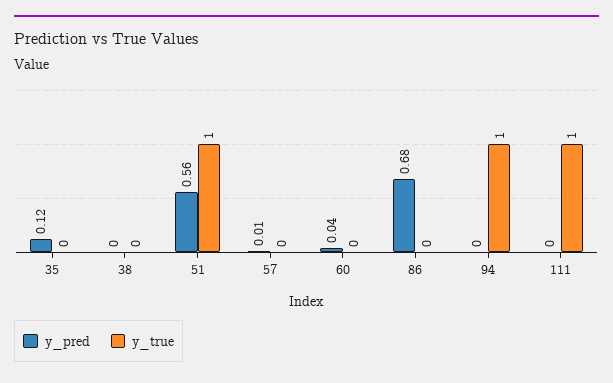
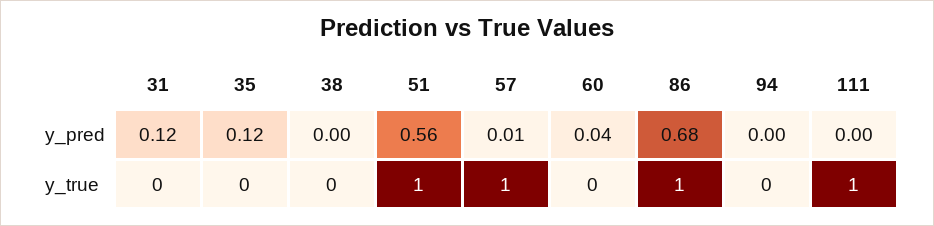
  {
    "y_pred": {
      "35": 0.12,
      "38": 0,
      "51": 0.56,
      "57": 0.01,
      "60": 0.04,
      "86": 0.68,
      "94": 0,
-     "111": 0
+     "111": 0,
+     "31": 0.12
    },
    "y_true": {
      "35": 0,
      "38": 0,
      "51": 1,
-     "57": 0,
+     "57": 1,
      "60": 0,
-     "86": 0,
+     "86": 1,
-     "94": 1,
+     "94": 0,
-     "111": 1
+     "111": 1,
+     "31": 0
    }
  }

